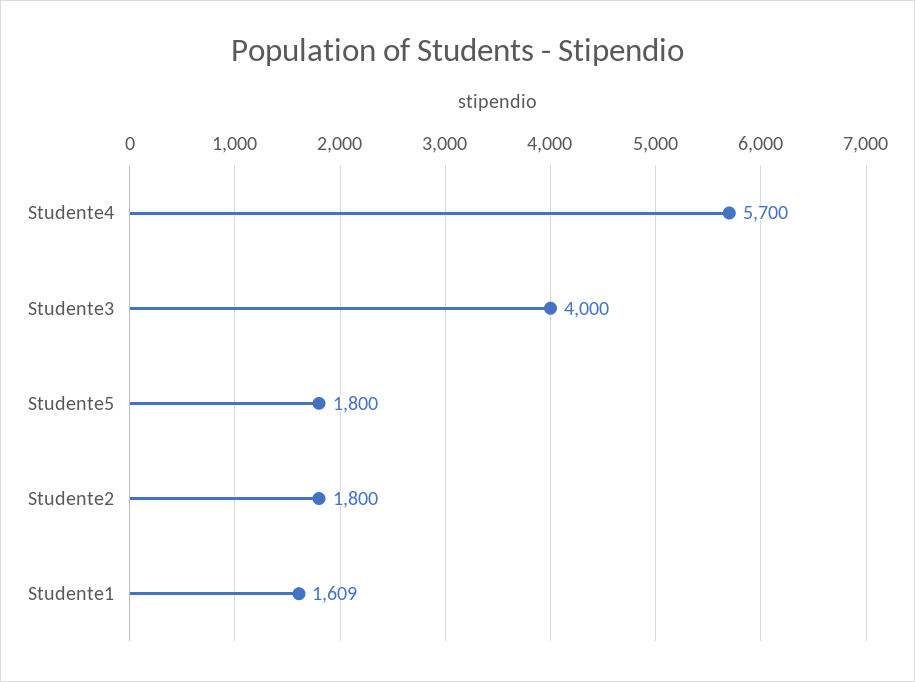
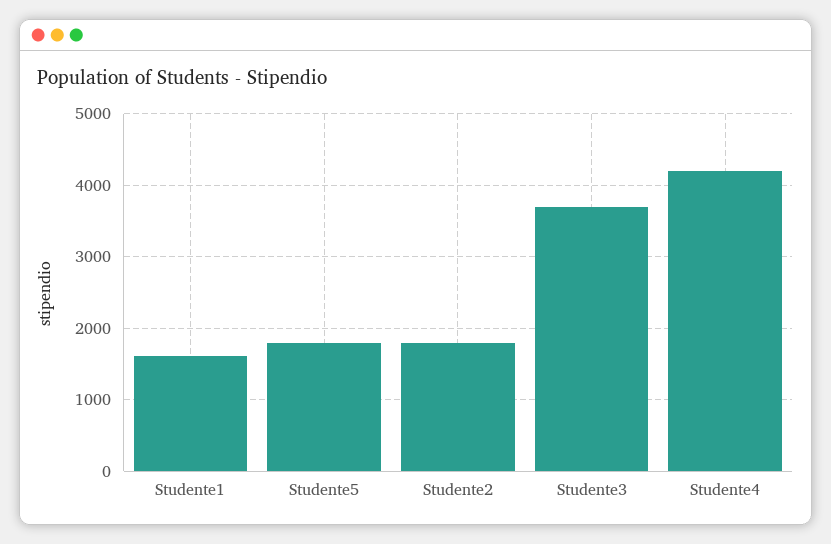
  {
-   "Studente4": 5700,
+   "Studente4": 4200,
-   "Studente3": 4000,
+   "Studente3": 3700,
    "Studente5": 1800,
    "Studente2": 1800,
    "Studente1": 1609
  }

